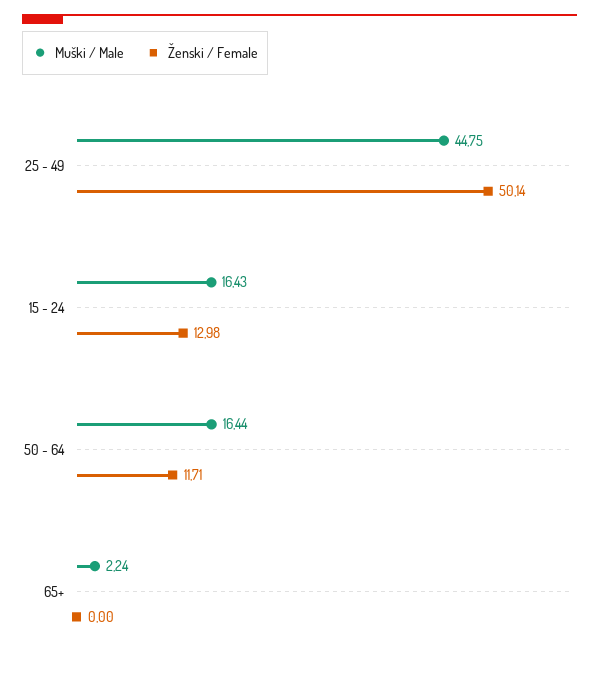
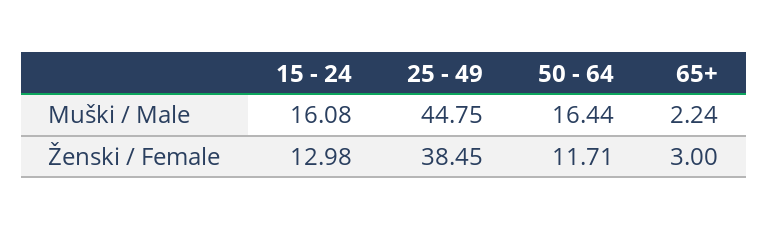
  {
    "Muški / Male": {
      "25 - 49": 44.75,
-     "15 - 24": 16.43,
+     "15 - 24": 16.08,
      "50 - 64": 16.44,
      "65+": 2.24
    },
    "Ženski / Female": {
-     "25 - 49": 50.14,
+     "25 - 49": 38.45,
      "15 - 24": 12.98,
      "50 - 64": 11.71,
-     "65+": 0
+     "65+": 3
    }
  }

